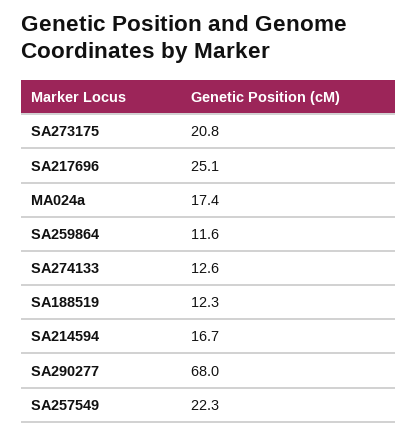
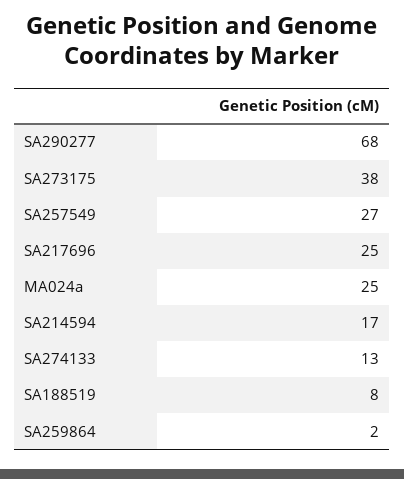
  {
-   "SA273175": 20.8,
+   "SA273175": 38,
    "SA217696": 25.1,
-   "MA024a": 17.4,
+   "MA024a": 25,
-   "SA259864": 11.6,
+   "SA259864": 2,
    "SA274133": 12.6,
-   "SA188519": 12.3,
+   "SA188519": 8,
    "SA214594": 16.7,
    "SA290277": 68,
-   "SA257549": 22.3
+   "SA257549": 27
  }

